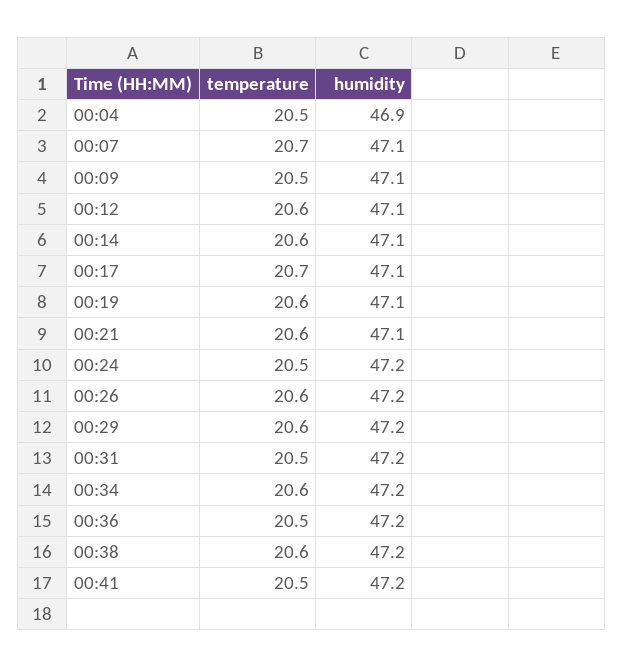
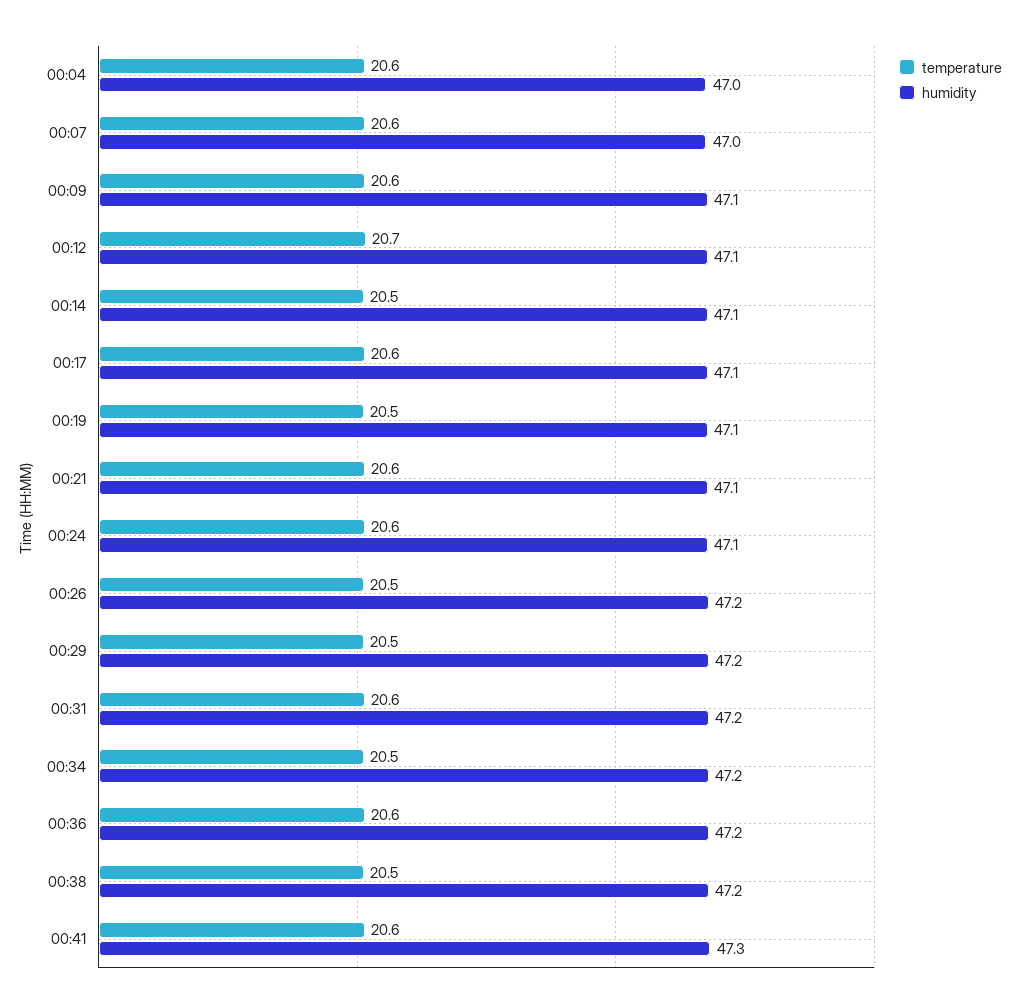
  {
    "temperature": {
-     "00:04": 20.5,
+     "00:04": 20.6,
-     "00:07": 20.7,
+     "00:07": 20.6,
-     "00:09": 20.5,
+     "00:09": 20.6,
-     "00:12": 20.6,
+     "00:12": 20.7,
-     "00:14": 20.6,
+     "00:14": 20.5,
-     "00:17": 20.7,
+     "00:17": 20.6,
-     "00:19": 20.6,
+     "00:19": 20.5,
      "00:21": 20.6,
-     "00:24": 20.5,
+     "00:24": 20.6,
-     "00:26": 20.6,
+     "00:26": 20.5,
-     "00:29": 20.6,
+     "00:29": 20.5,
-     "00:31": 20.5,
+     "00:31": 20.6,
-     "00:34": 20.6,
+     "00:34": 20.5,
-     "00:36": 20.5,
+     "00:36": 20.6,
-     "00:38": 20.6,
+     "00:38": 20.5,
-     "00:41": 20.5
+     "00:41": 20.6
    },
    "humidity": {
-     "00:04": 46.9,
+     "00:04": 47,
-     "00:07": 47.1,
+     "00:07": 47,
      "00:09": 47.1,
      "00:12": 47.1,
      "00:14": 47.1,
      "00:17": 47.1,
      "00:19": 47.1,
      "00:21": 47.1,
-     "00:24": 47.2,
+     "00:24": 47.1,
      "00:26": 47.2,
      "00:29": 47.2,
      "00:31": 47.2,
      "00:34": 47.2,
      "00:36": 47.2,
      "00:38": 47.2,
-     "00:41": 47.2
+     "00:41": 47.3
    }
  }

